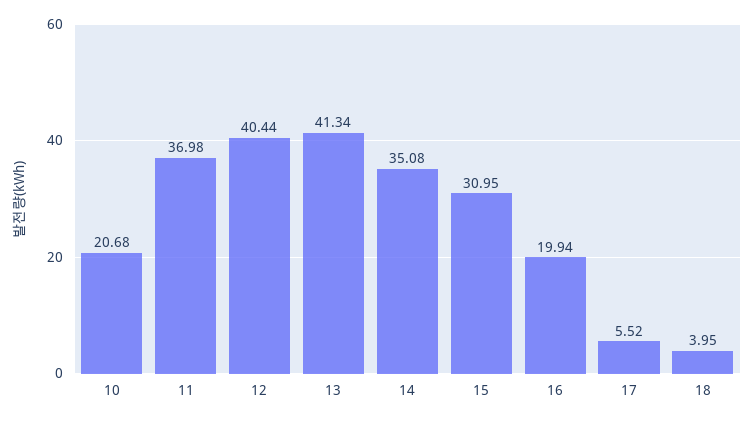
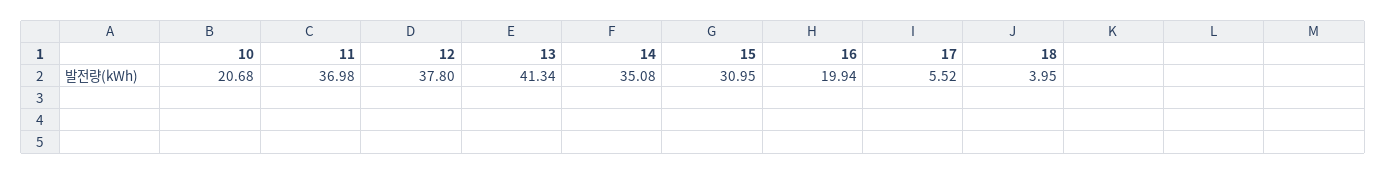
  {
    "10": 20.68,
    "11": 36.98,
-   "12": 40.44,
+   "12": 37.8,
    "13": 41.34,
    "14": 35.08,
    "15": 30.95,
    "16": 19.94,
    "17": 5.52,
    "18": 3.95
  }

